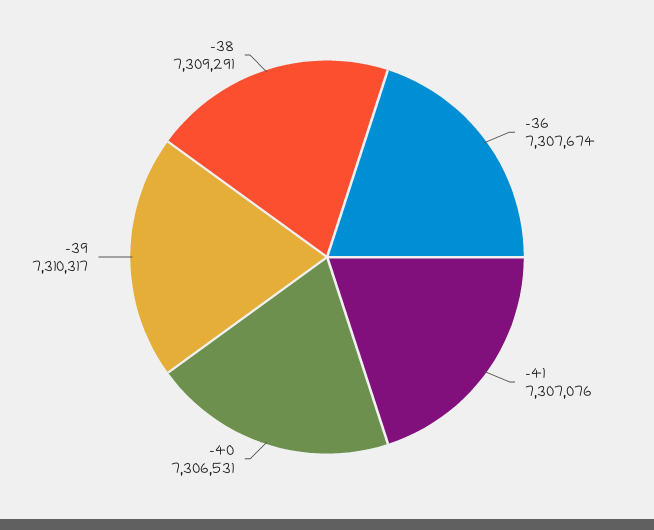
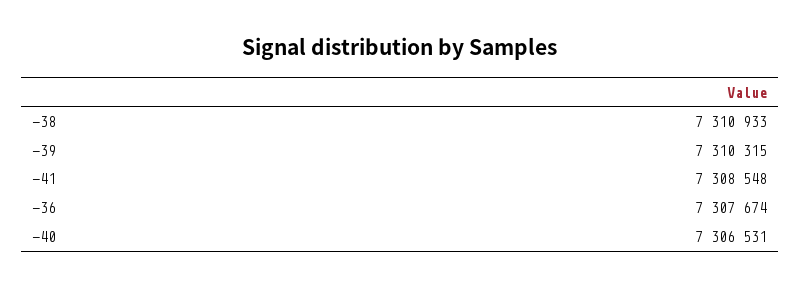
  {
    "-36": 7307674,
-   "-41": 7307076,
+   "-41": 7308548,
    "-40": 7306531,
-   "-39": 7310317,
+   "-39": 7310315,
-   "-38": 7309291
+   "-38": 7310933
  }

